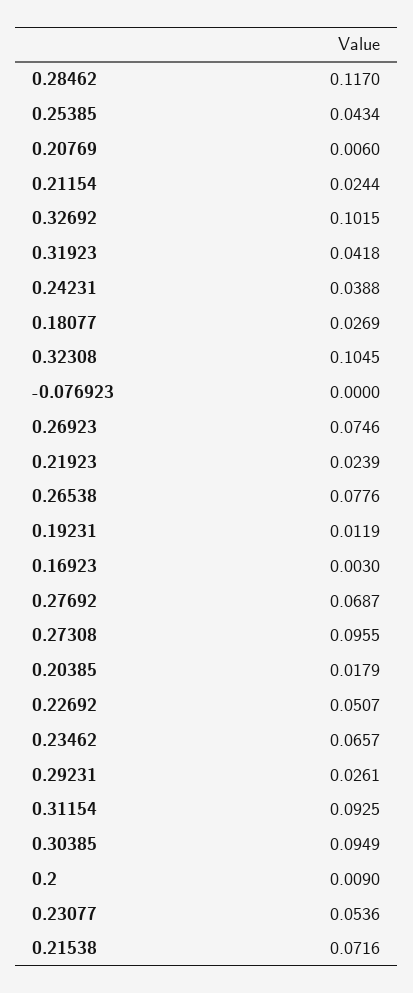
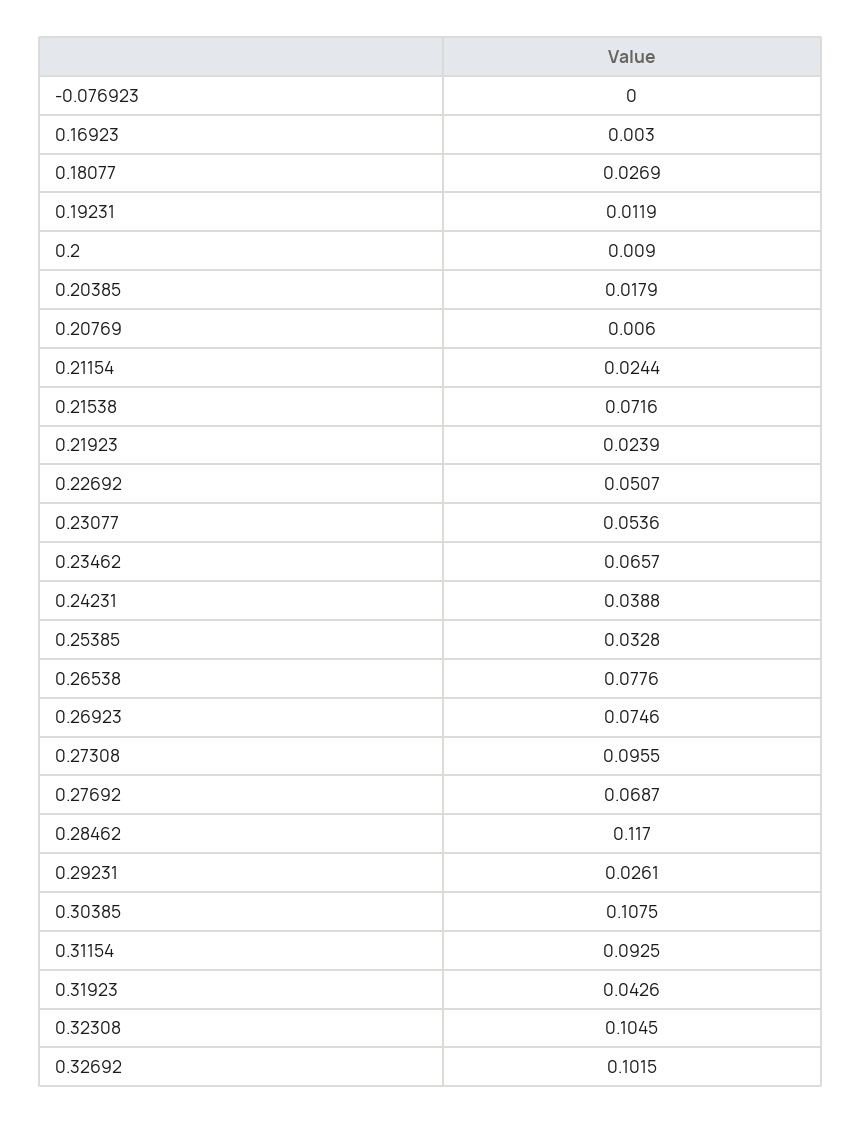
  {
    "0.28462": 0.117,
-   "0.25385": 0.0434,
+   "0.25385": 0.0328,
    "0.20769": 0.006,
    "0.21154": 0.0244,
    "0.32692": 0.1015,
-   "0.31923": 0.0418,
+   "0.31923": 0.0426,
    "0.24231": 0.0388,
    "0.18077": 0.0269,
    "0.32308": 0.1045,
    "-0.076923": 0,
    "0.26923": 0.0746,
    "0.21923": 0.0239,
    "0.26538": 0.0776,
    "0.19231": 0.0119,
    "0.16923": 0.003,
    "0.27692": 0.0687,
    "0.27308": 0.0955,
    "0.20385": 0.0179,
    "0.22692": 0.0507,
    "0.23462": 0.0657,
    "0.29231": 0.0261,
    "0.31154": 0.0925,
-   "0.30385": 0.0949,
+   "0.30385": 0.1075,
    "0.2": 0.009,
    "0.23077": 0.0536,
    "0.21538": 0.0716
  }

